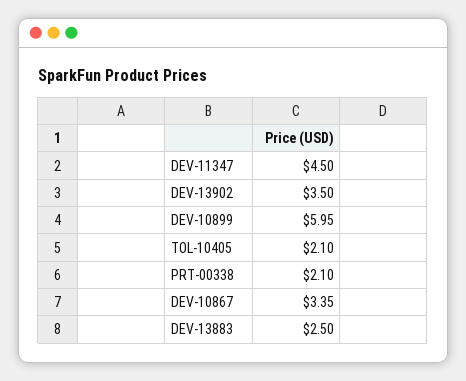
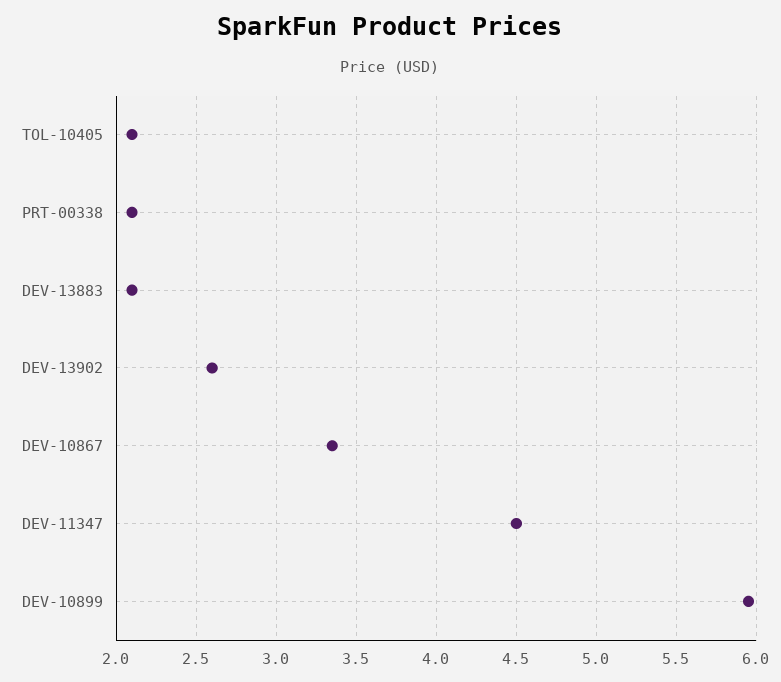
  {
    "DEV-11347": 4.5,
-   "DEV-13902": 3.5,
+   "DEV-13902": 2.6,
    "DEV-10899": 5.95,
    "TOL-10405": 2.1,
    "PRT-00338": 2.1,
    "DEV-10867": 3.35,
-   "DEV-13883": 2.5
+   "DEV-13883": 2.1
  }

